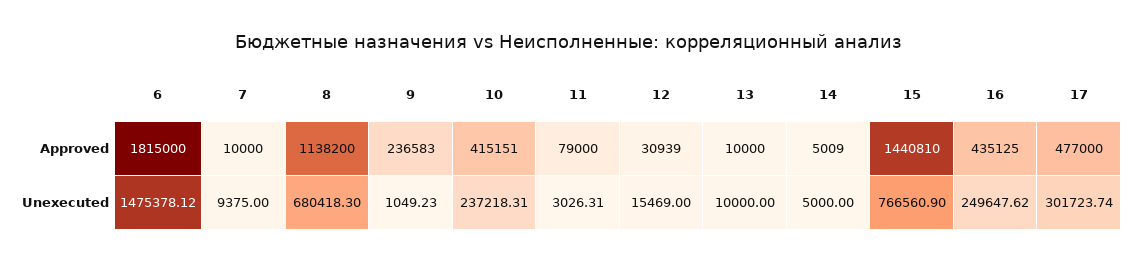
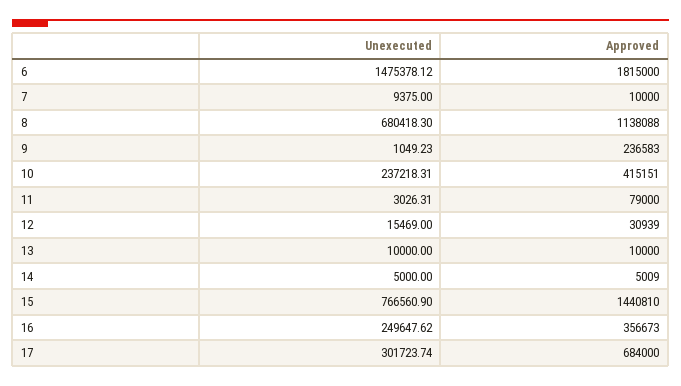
  {
    "6": {
      "Approved": 1815000,
      "Unexecuted": 1475378.12
    },
    "7": {
      "Approved": 10000,
      "Unexecuted": 9375
    },
    "8": {
-     "Approved": 1138200,
+     "Approved": 1138088,
      "Unexecuted": 680418.3
    },
    "9": {
      "Approved": 236583,
      "Unexecuted": 1049.23
    },
    "10": {
      "Approved": 415151,
      "Unexecuted": 237218.31
    },
    "11": {
      "Approved": 79000,
      "Unexecuted": 3026.31
    },
    "12": {
      "Approved": 30939,
      "Unexecuted": 15469
    },
    "13": {
      "Approved": 10000,
      "Unexecuted": 10000
    },
    "14": {
      "Approved": 5009,
      "Unexecuted": 5000
    },
    "15": {
      "Approved": 1440810,
      "Unexecuted": 766560.9
    },
    "16": {
-     "Approved": 435125,
+     "Approved": 356673,
      "Unexecuted": 249647.62
    },
    "17": {
-     "Approved": 477000,
+     "Approved": 684000,
      "Unexecuted": 301723.74
    }
  }

